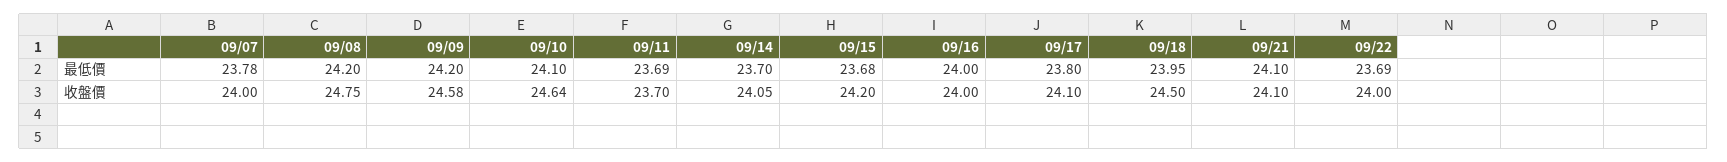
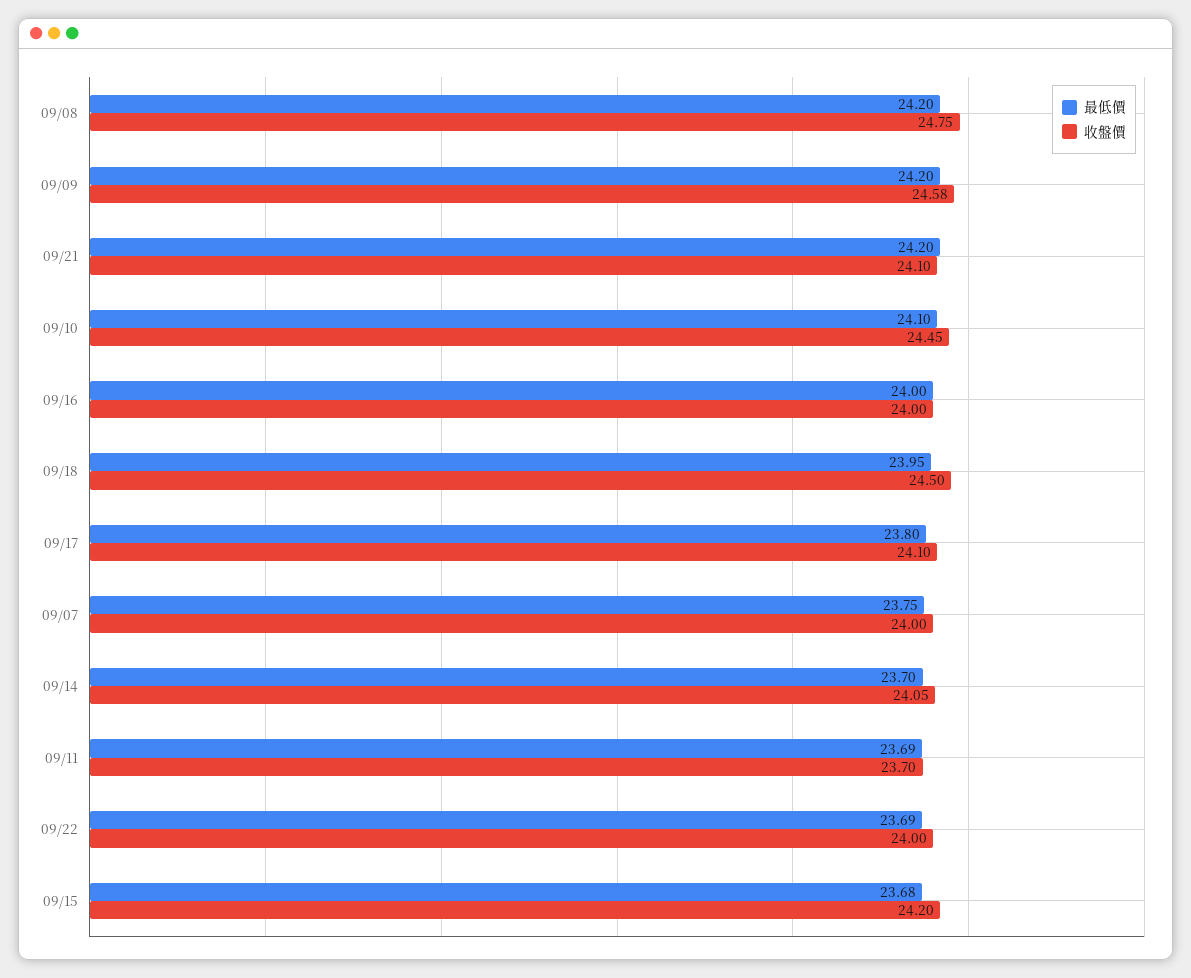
  {
    "最低價": {
-     "09/07": 23.78,
+     "09/07": 23.75,
      "09/08": 24.2,
      "09/09": 24.2,
      "09/10": 24.1,
      "09/11": 23.69,
      "09/14": 23.7,
      "09/15": 23.68,
      "09/16": 24,
      "09/17": 23.8,
      "09/18": 23.95,
-     "09/21": 24.1,
+     "09/21": 24.2,
      "09/22": 23.69
    },
    "收盤價": {
      "09/07": 24,
      "09/08": 24.75,
      "09/09": 24.58,
-     "09/10": 24.64,
+     "09/10": 24.45,
      "09/11": 23.7,
      "09/14": 24.05,
      "09/15": 24.2,
      "09/16": 24,
      "09/17": 24.1,
      "09/18": 24.5,
      "09/21": 24.1,
      "09/22": 24
    }
  }

